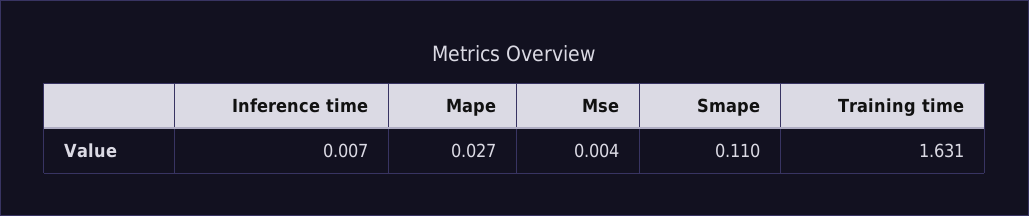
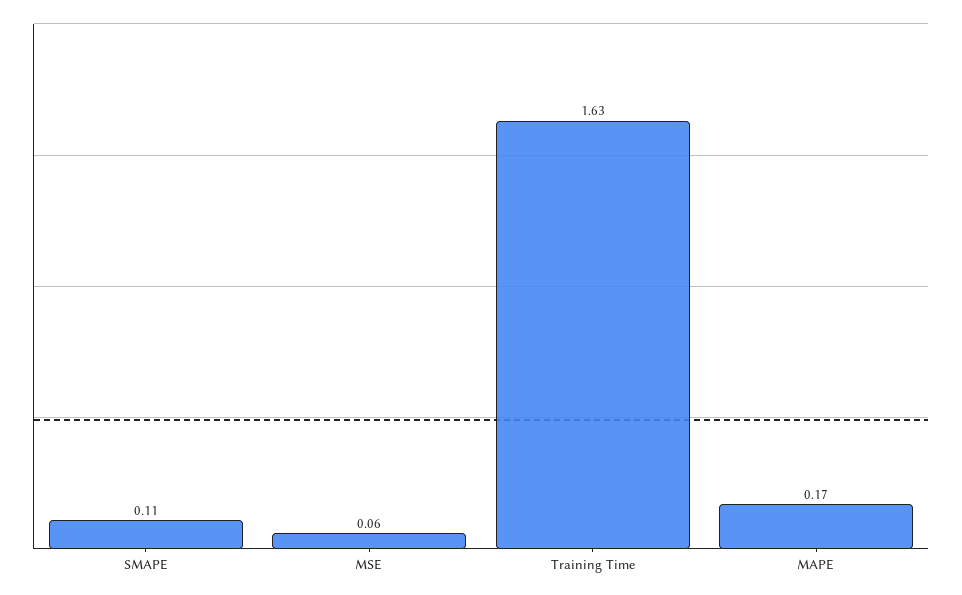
  {
-   "Inference time": 0.007,
-   "Mape": 0.027,
+   "Mape": 0.17,
-   "Mse": 0.004,
+   "Mse": 0.06,
    "Smape": 0.11,
    "Training time": 1.631
  }

